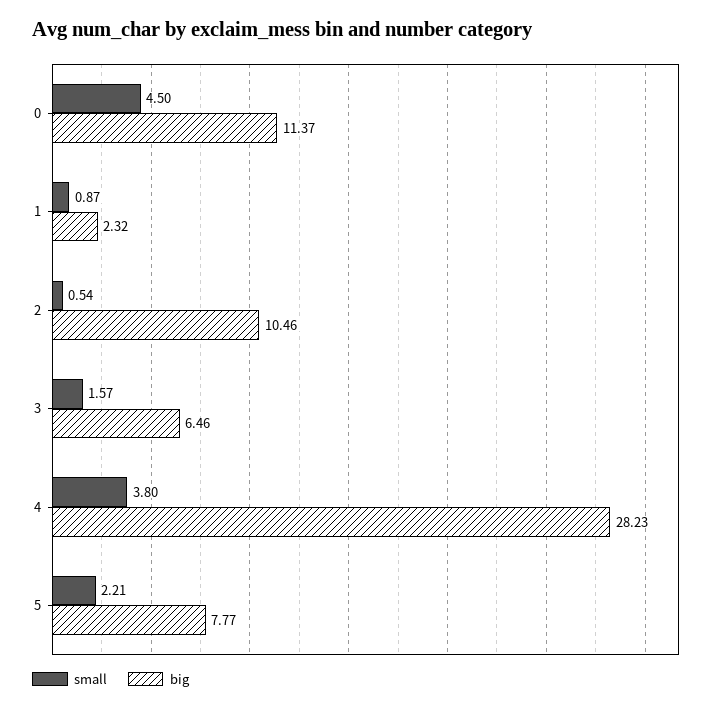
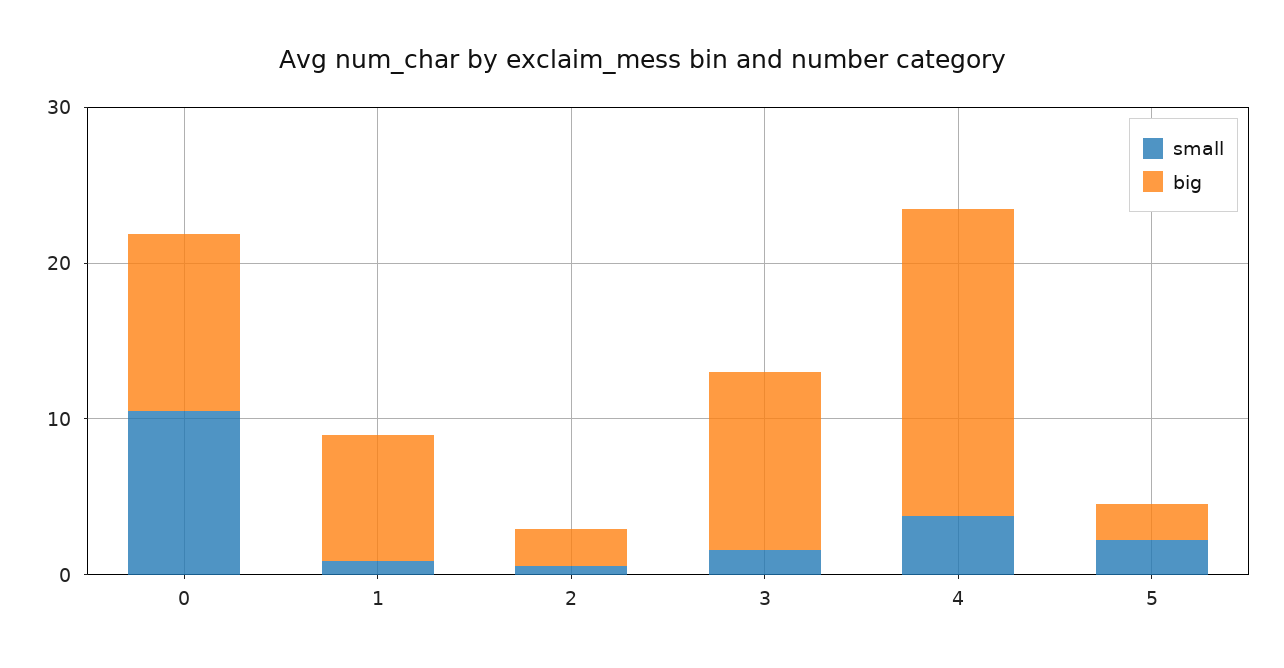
  {
    "small": {
-     "0": 4.5,
+     "0": 10,
      "1": 0.87,
      "2": 0.54,
      "3": 1.57,
      "4": 3.8,
      "5": 2.21
    },
    "big": {
      "0": 11.37,
-     "1": 2.32,
+     "1": 8,
-     "2": 10.46,
+     "2": 2,
-     "3": 6.46,
+     "3": 12,
-     "4": 28.23,
+     "4": 20,
-     "5": 7.77
+     "5": 2
    }
  }

